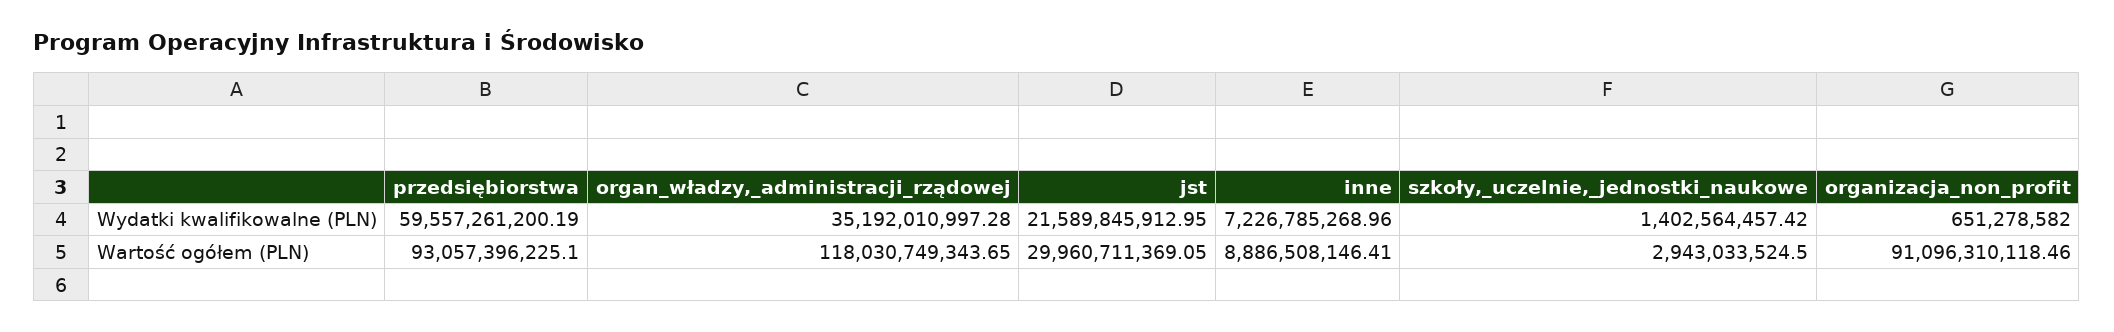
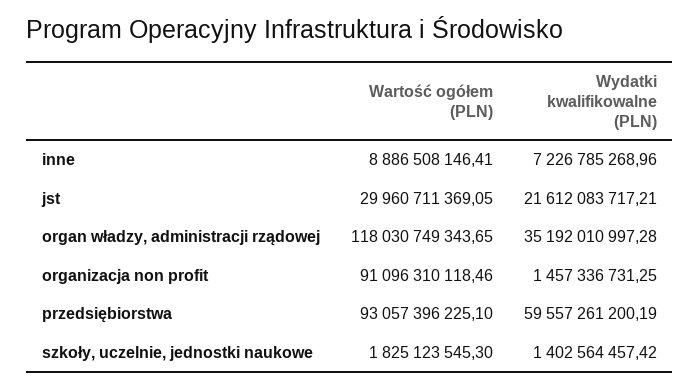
  {
    "przedsiębiorstwa": {
      "Wydatki kwalifikowalne (PLN)": 59557261200.19,
      "Wartość ogółem (PLN)": 93057396225.1
    },
    "organ_władzy,_administracji_rządowej": {
      "Wydatki kwalifikowalne (PLN)": 35192010997.28,
      "Wartość ogółem (PLN)": 118030749343.65
    },
    "jst": {
-     "Wydatki kwalifikowalne (PLN)": 21589845912.95,
+     "Wydatki kwalifikowalne (PLN)": 21612083717.21,
      "Wartość ogółem (PLN)": 29960711369.05
    },
    "inne": {
      "Wydatki kwalifikowalne (PLN)": 7226785268.96,
      "Wartość ogółem (PLN)": 8886508146.41
    },
    "szkoły,_uczelnie,_jednostki_naukowe": {
      "Wydatki kwalifikowalne (PLN)": 1402564457.42,
-     "Wartość ogółem (PLN)": 2943033524.5
+     "Wartość ogółem (PLN)": 1825123545.3
    },
    "organizacja_non_profit": {
-     "Wydatki kwalifikowalne (PLN)": 651278582,
+     "Wydatki kwalifikowalne (PLN)": 1457336731.25,
      "Wartość ogółem (PLN)": 91096310118.46
    }
  }

